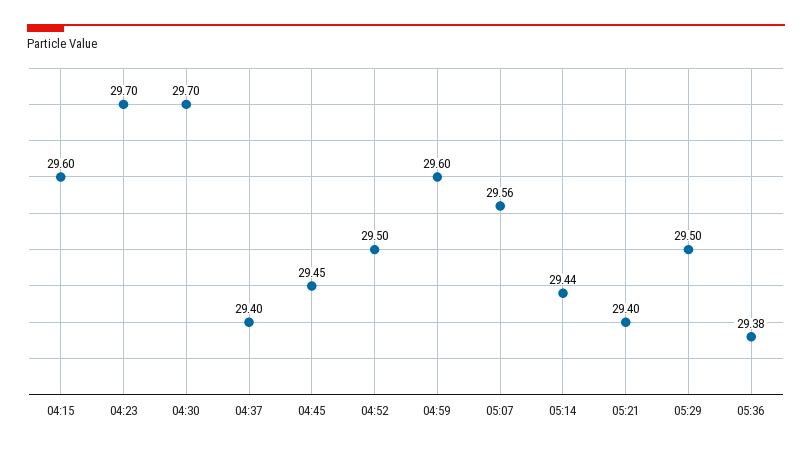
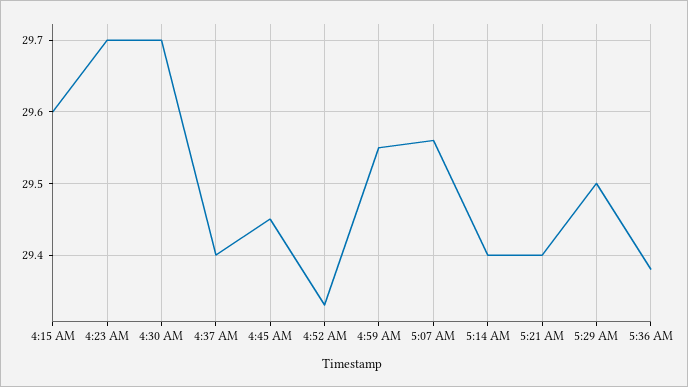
  {
    "04:15": 29.6,
    "04:23": 29.7,
    "04:30": 29.7,
    "04:37": 29.4,
    "04:45": 29.45,
-   "04:52": 29.5,
+   "04:52": 29.33,
-   "04:59": 29.6,
+   "04:59": 29.55,
    "05:07": 29.56,
-   "05:14": 29.44,
+   "05:14": 29.4,
    "05:21": 29.4,
    "05:29": 29.5,
    "05:36": 29.38
  }

